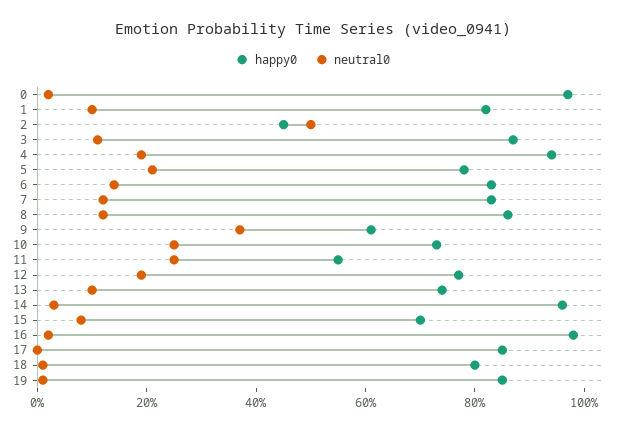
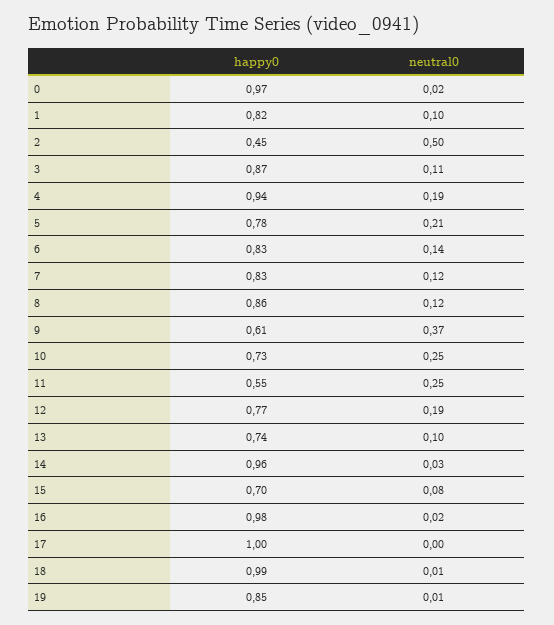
  {
    "happy0": {
      "0": 0.97,
      "1": 0.82,
      "2": 0.45,
      "3": 0.87,
      "4": 0.94,
      "5": 0.78,
      "6": 0.83,
      "7": 0.83,
      "8": 0.86,
      "9": 0.61,
      "10": 0.73,
      "11": 0.55,
      "12": 0.77,
      "13": 0.74,
      "14": 0.96,
      "15": 0.7,
      "16": 0.98,
-     "17": 0.85,
+     "17": 1,
-     "18": 0.8,
+     "18": 0.99,
      "19": 0.85
    },
    "neutral0": {
      "0": 0.02,
      "1": 0.1,
      "2": 0.5,
      "3": 0.11,
      "4": 0.19,
      "5": 0.21,
      "6": 0.14,
      "7": 0.12,
      "8": 0.12,
      "9": 0.37,
      "10": 0.25,
      "11": 0.25,
      "12": 0.19,
      "13": 0.1,
      "14": 0.03,
      "15": 0.08,
      "16": 0.02,
      "17": 0,
      "18": 0.01,
      "19": 0.01
    }
  }

